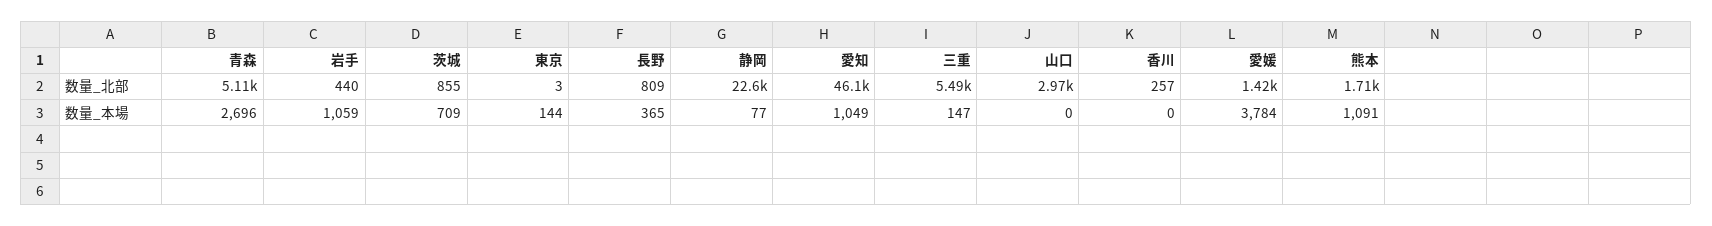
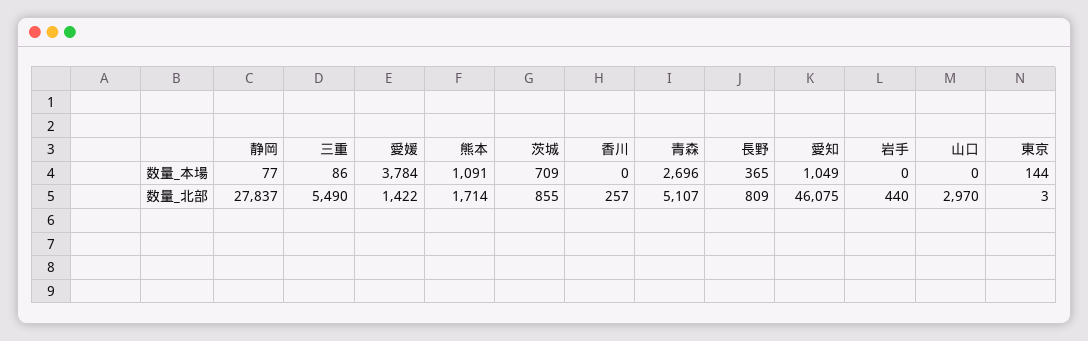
  {
    "青森": {
      "数量_北部": 5107,
      "数量_本場": 2696
    },
    "岩手": {
      "数量_北部": 440,
-     "数量_本場": 1059
+     "数量_本場": 0
    },
    "茨城": {
      "数量_北部": 855,
      "数量_本場": 709
    },
    "東京": {
      "数量_北部": 3,
      "数量_本場": 144
    },
    "長野": {
      "数量_北部": 809,
      "数量_本場": 365
    },
    "静岡": {
-     "数量_北部": 22600,
+     "数量_北部": 27837,
      "数量_本場": 77
    },
    "愛知": {
      "数量_北部": 46075,
      "数量_本場": 1049
    },
    "三重": {
      "数量_北部": 5490,
-     "数量_本場": 147
+     "数量_本場": 86
    },
    "山口": {
      "数量_北部": 2970,
      "数量_本場": 0
    },
    "香川": {
      "数量_北部": 257,
      "数量_本場": 0
    },
    "愛媛": {
      "数量_北部": 1422,
      "数量_本場": 3784
    },
    "熊本": {
      "数量_北部": 1714,
      "数量_本場": 1091
    }
  }

